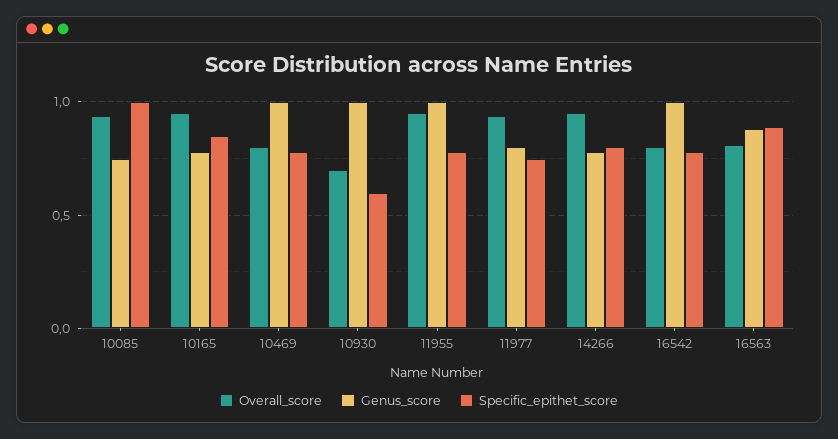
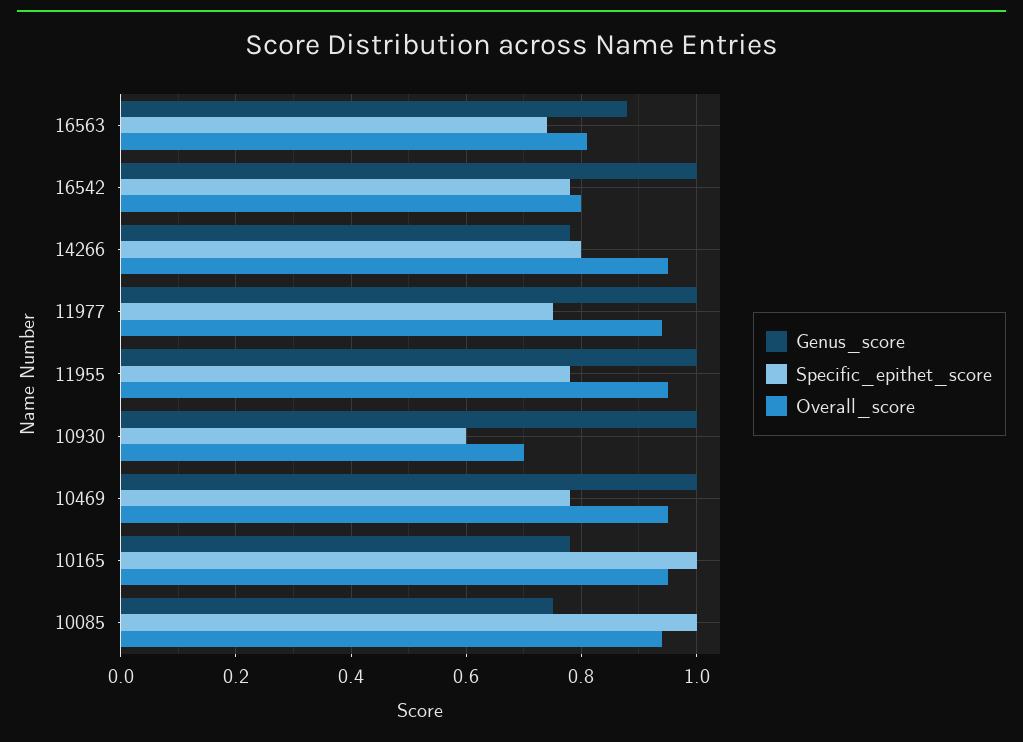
  {
    "Overall_score": {
      "10085": 0.95,
      "10165": 0.95,
-     "10469": 0.8,
+     "10469": 0.95,
      "10930": 0.7,
      "11955": 0.95,
      "11977": 0.95,
      "14266": 0.95,
      "16542": 0.8,
      "16563": 0.8
    },
    "Genus_score": {
      "10085": 0.75,
      "10165": 0.8,
      "10469": 1,
      "10930": 1,
      "11955": 1,
-     "11977": 0.8,
+     "11977": 1,
      "14266": 0.8,
      "16542": 1,
      "16563": 0.9
    },
    "Specific_epithet_score": {
      "10085": 1,
-     "10165": 0.85,
+     "10165": 1,
      "10469": 0.8,
      "10930": 0.6,
      "11955": 0.8,
      "11977": 0.75,
      "14266": 0.8,
      "16542": 0.8,
-     "16563": 0.9
+     "16563": 0.75
    }
  }

